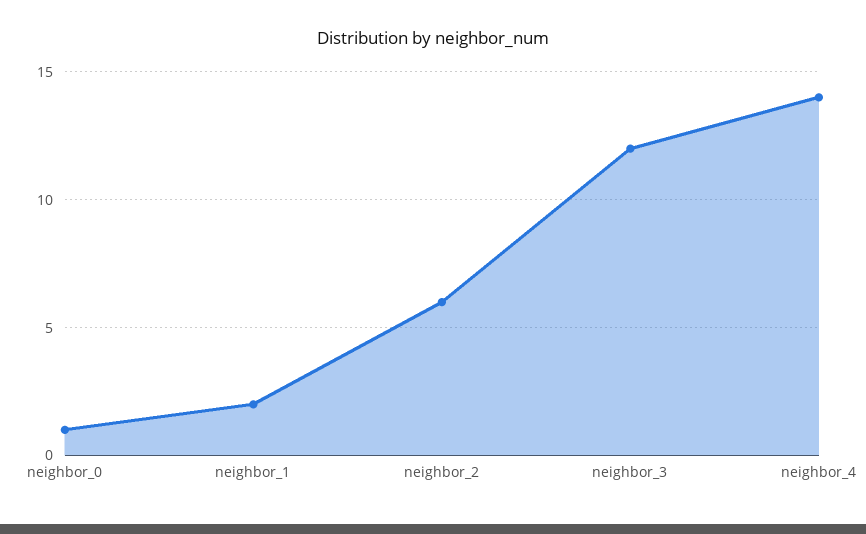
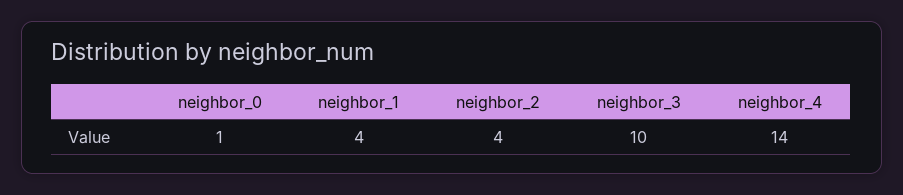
  {
    "neighbor_0": 1,
-   "neighbor_1": 2,
+   "neighbor_1": 4,
-   "neighbor_2": 6,
+   "neighbor_2": 4,
-   "neighbor_3": 12,
+   "neighbor_3": 10,
    "neighbor_4": 14
  }

